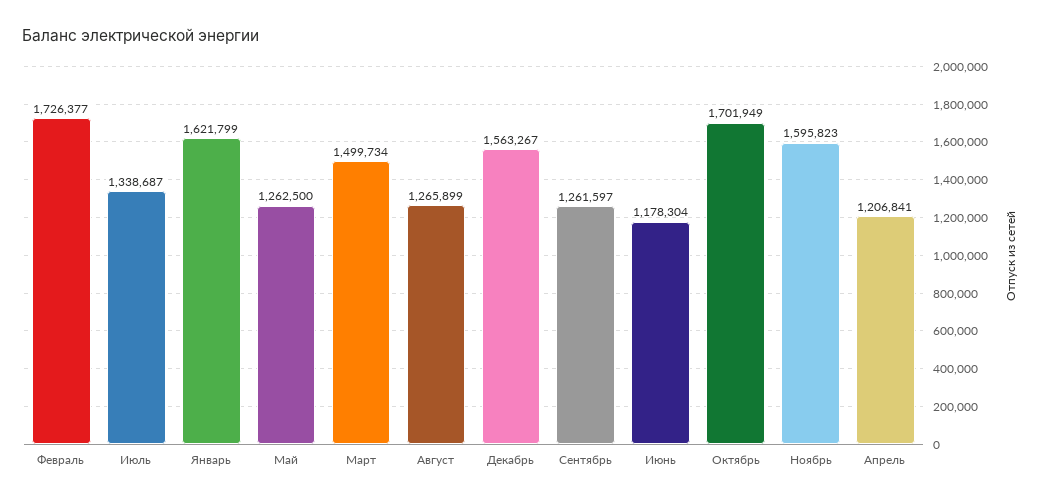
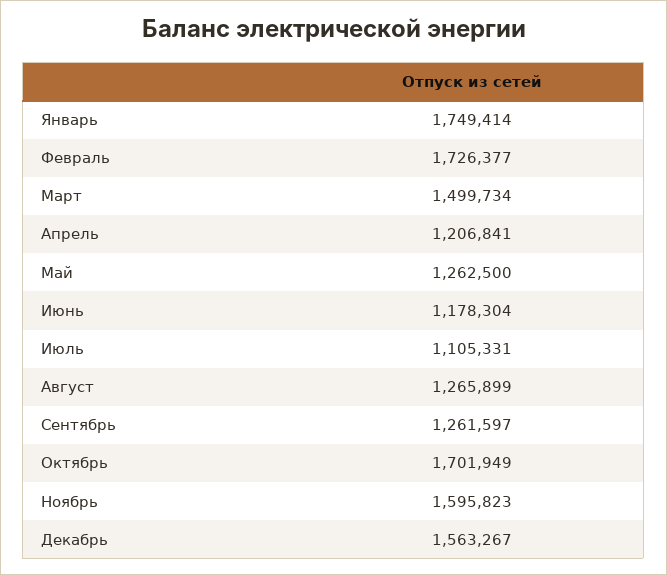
  {
    "Февраль": 1726377,
-   "Июль": 1338687,
+   "Июль": 1105331,
-   "Январь": 1621799,
+   "Январь": 1749414,
    "Май": 1262500,
    "Март": 1499734,
    "Август": 1265899,
    "Декабрь": 1563267,
    "Сентябрь": 1261597,
    "Июнь": 1178304,
    "Октябрь": 1701949,
    "Ноябрь": 1595823,
    "Апрель": 1206841
  }

